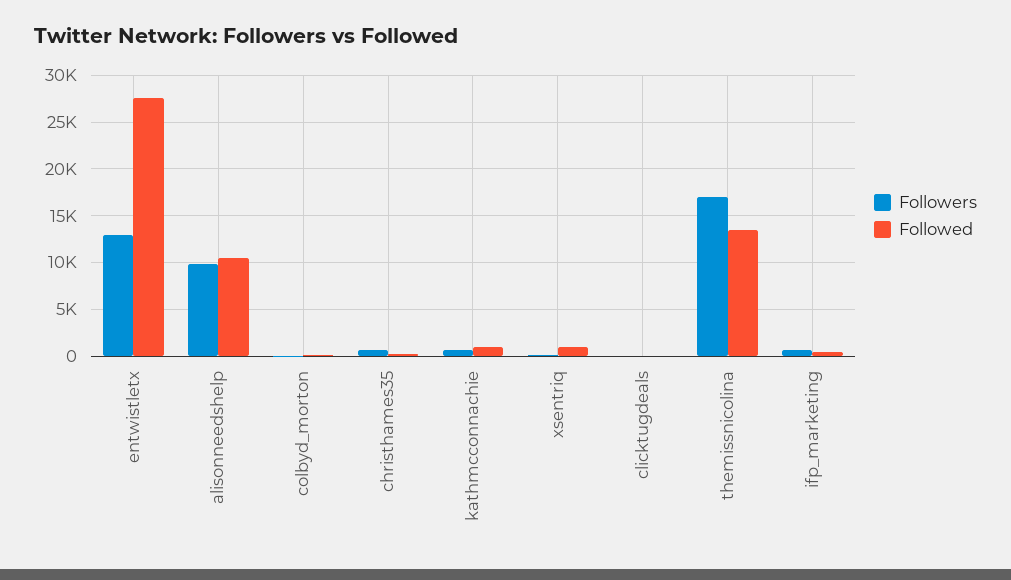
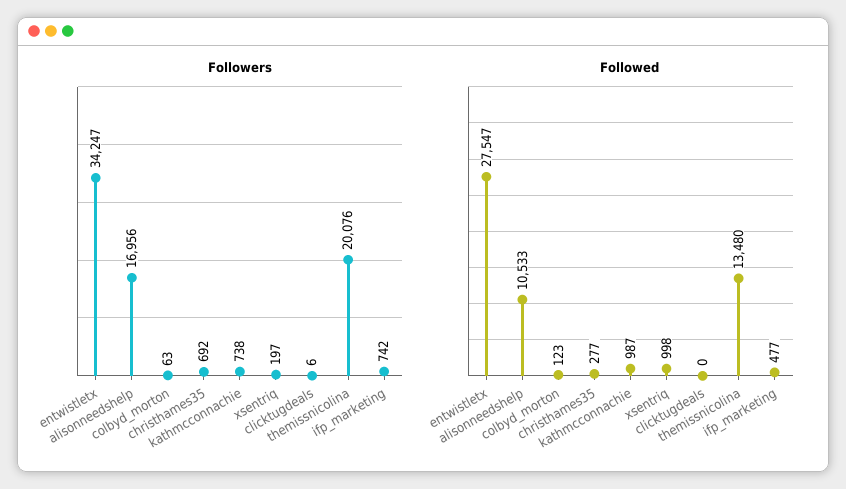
  {
    "Followers": {
-     "entwistletx": 13000,
+     "entwistletx": 34247,
-     "alisonneedshelp": 10000,
+     "alisonneedshelp": 16956,
      "colbyd_morton": 63,
      "christhames35": 692,
      "kathmcconnachie": 738,
      "xsentriq": 197,
      "clicktugdeals": 6,
-     "themissnicolina": 17000,
+     "themissnicolina": 20076,
      "ifp_marketing": 742
    },
    "Followed": {
      "entwistletx": 27547,
      "alisonneedshelp": 10533,
      "colbyd_morton": 123,
      "christhames35": 277,
      "kathmcconnachie": 987,
      "xsentriq": 998,
      "clicktugdeals": 0,
      "themissnicolina": 13480,
      "ifp_marketing": 477
    }
  }

